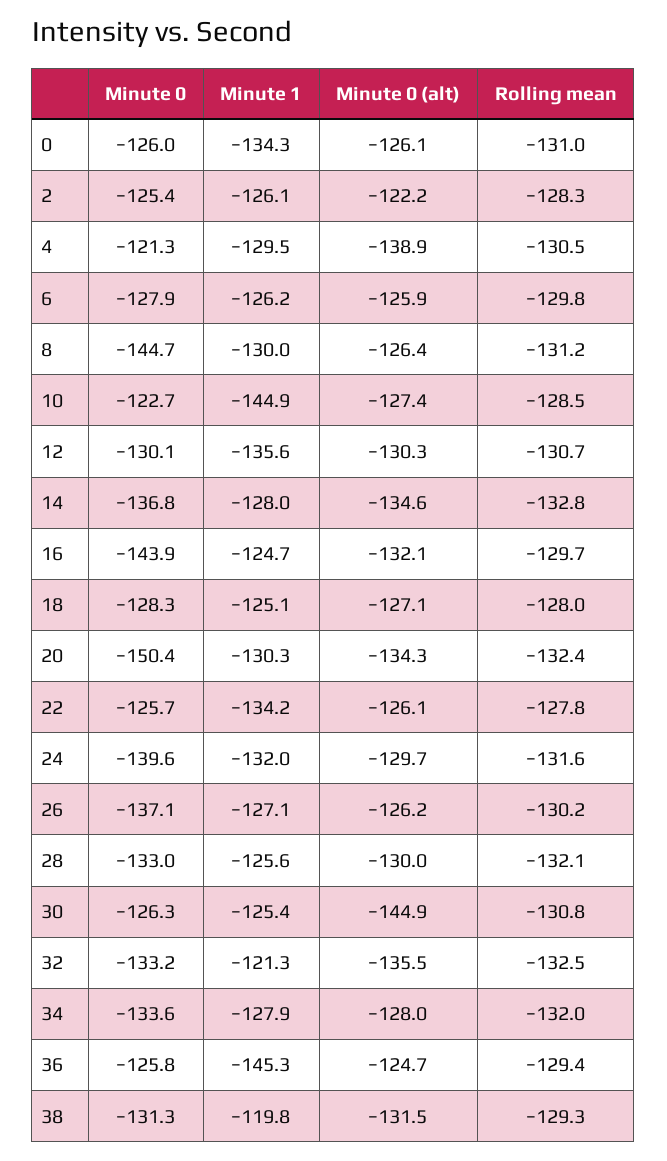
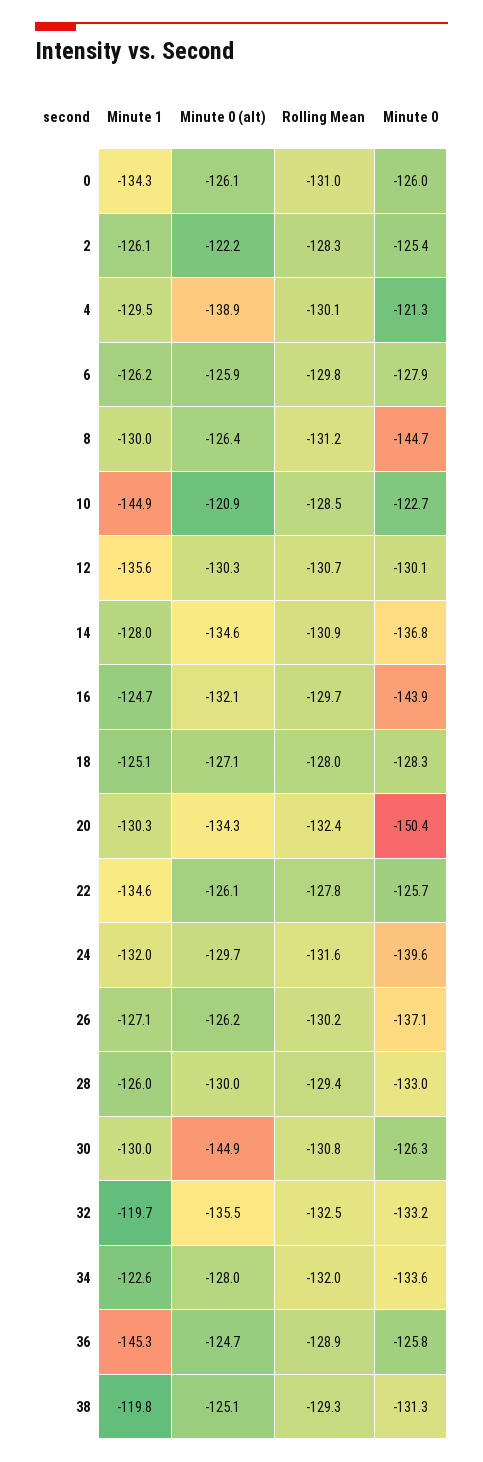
  {
    "Minute 0": {
      "0": -126,
      "2": -125.4,
      "4": -121.3,
      "6": -127.9,
      "8": -144.7,
      "10": -122.7,
      "12": -130.1,
      "14": -136.8,
      "16": -143.9,
      "18": -128.3,
      "20": -150.4,
      "22": -125.7,
      "24": -139.6,
      "26": -137.1,
      "28": -133,
      "30": -126.3,
      "32": -133.2,
      "34": -133.6,
      "36": -125.8,
      "38": -131.3
    },
    "Minute 1": {
      "0": -134.3,
      "2": -126.1,
      "4": -129.5,
      "6": -126.2,
      "8": -130,
      "10": -144.9,
      "12": -135.6,
      "14": -128,
      "16": -124.7,
      "18": -125.1,
      "20": -130.3,
-     "22": -134.2,
+     "22": -134.6,
      "24": -132,
      "26": -127.1,
-     "28": -125.6,
+     "28": -126,
-     "30": -125.4,
+     "30": -130,
-     "32": -121.3,
+     "32": -119.7,
-     "34": -127.9,
+     "34": -122.6,
      "36": -145.3,
      "38": -119.8
    },
    "Minute 0 (alt)": {
      "0": -126.1,
      "2": -122.2,
      "4": -138.9,
      "6": -125.9,
      "8": -126.4,
-     "10": -127.4,
+     "10": -120.9,
      "12": -130.3,
      "14": -134.6,
      "16": -132.1,
      "18": -127.1,
      "20": -134.3,
      "22": -126.1,
      "24": -129.7,
      "26": -126.2,
      "28": -130,
      "30": -144.9,
      "32": -135.5,
      "34": -128,
      "36": -124.7,
-     "38": -131.5
+     "38": -125.1
    },
    "Rolling mean": {
      "0": -131,
      "2": -128.3,
-     "4": -130.5,
+     "4": -130.1,
      "6": -129.8,
      "8": -131.2,
      "10": -128.5,
      "12": -130.7,
-     "14": -132.8,
+     "14": -130.9,
      "16": -129.7,
      "18": -128,
      "20": -132.4,
      "22": -127.8,
      "24": -131.6,
      "26": -130.2,
-     "28": -132.1,
+     "28": -129.4,
      "30": -130.8,
      "32": -132.5,
      "34": -132,
-     "36": -129.4,
+     "36": -128.9,
      "38": -129.3
    }
  }

